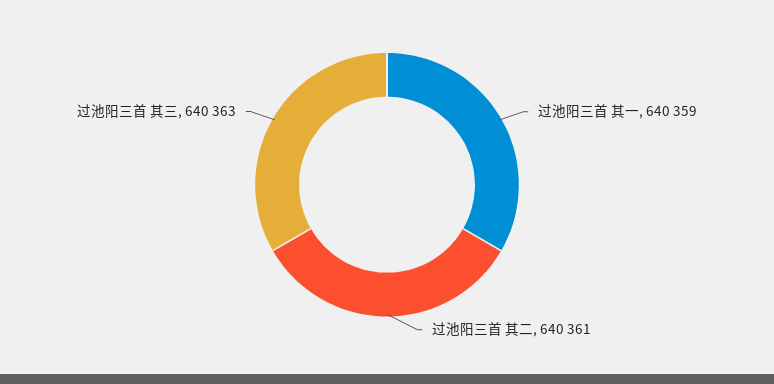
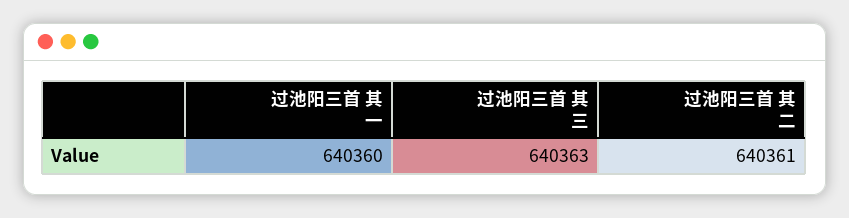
  {
-   "过池阳三首 其一": 640359,
+   "过池阳三首 其一": 640360,
    "过池阳三首 其二": 640361,
    "过池阳三首 其三": 640363
  }

